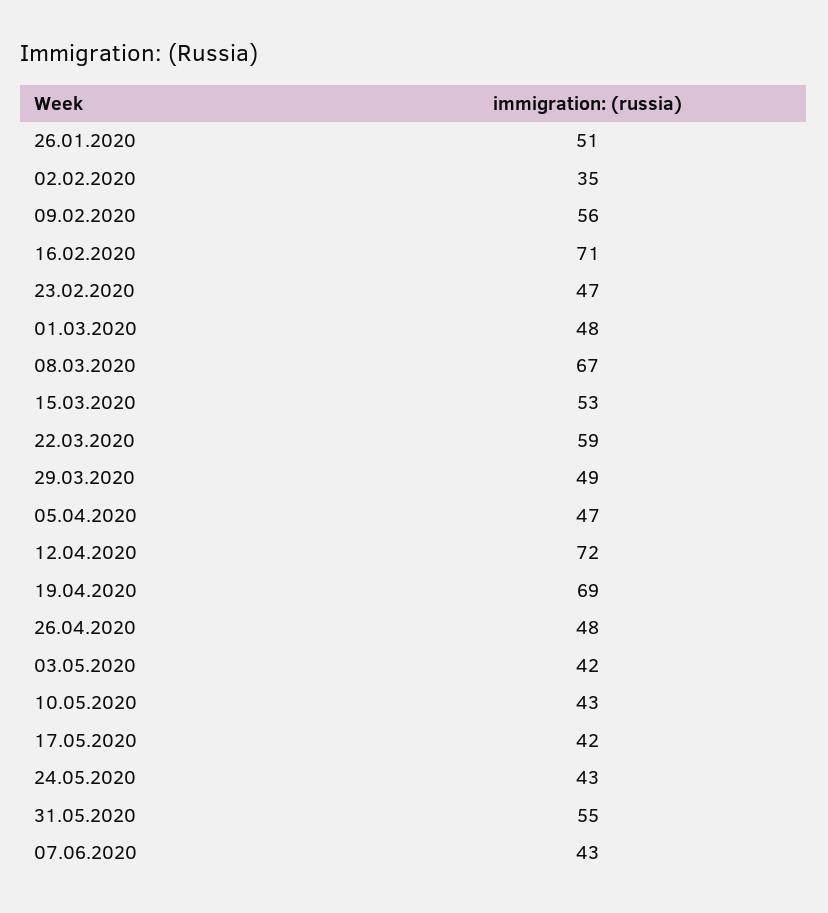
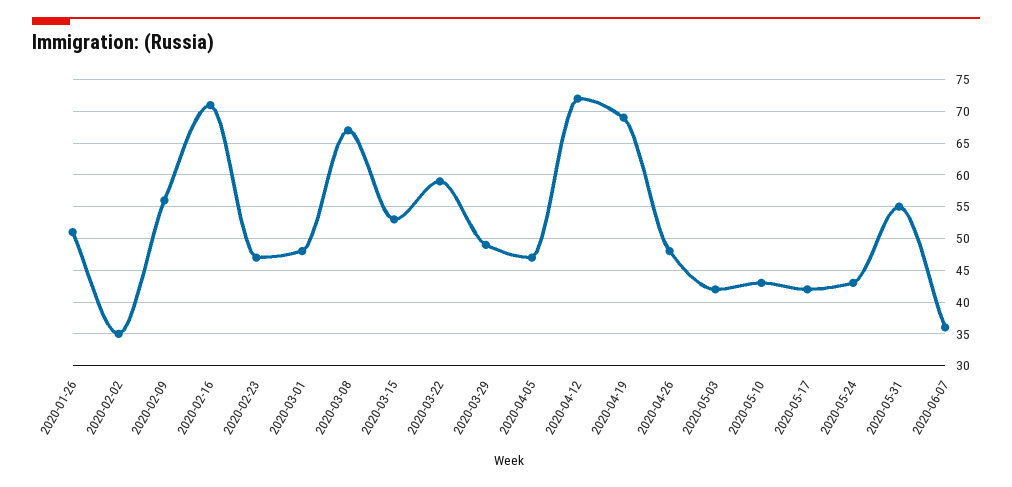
  {
    "26.01.2020": 51,
    "02.02.2020": 35,
    "09.02.2020": 56,
    "16.02.2020": 71,
    "23.02.2020": 47,
    "01.03.2020": 48,
    "08.03.2020": 67,
    "15.03.2020": 53,
    "22.03.2020": 59,
    "29.03.2020": 49,
    "05.04.2020": 47,
    "12.04.2020": 72,
    "19.04.2020": 69,
    "26.04.2020": 48,
    "03.05.2020": 42,
    "10.05.2020": 43,
    "17.05.2020": 42,
    "24.05.2020": 43,
    "31.05.2020": 55,
-   "07.06.2020": 43
+   "07.06.2020": 36
  }

